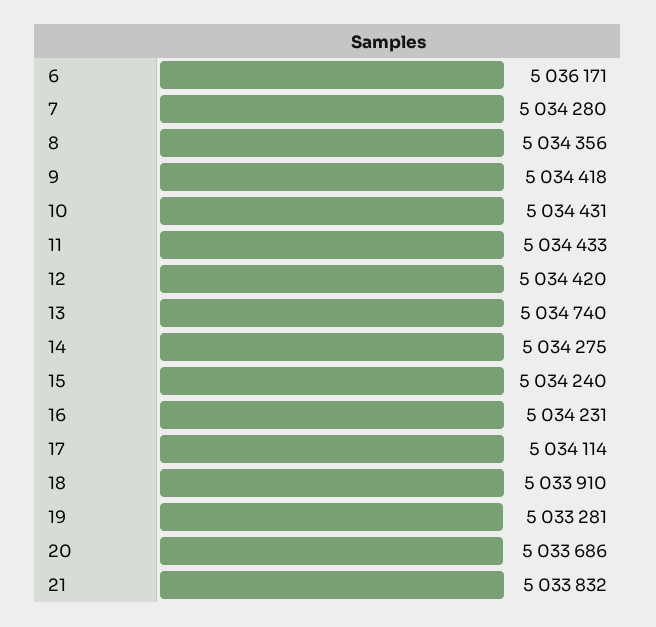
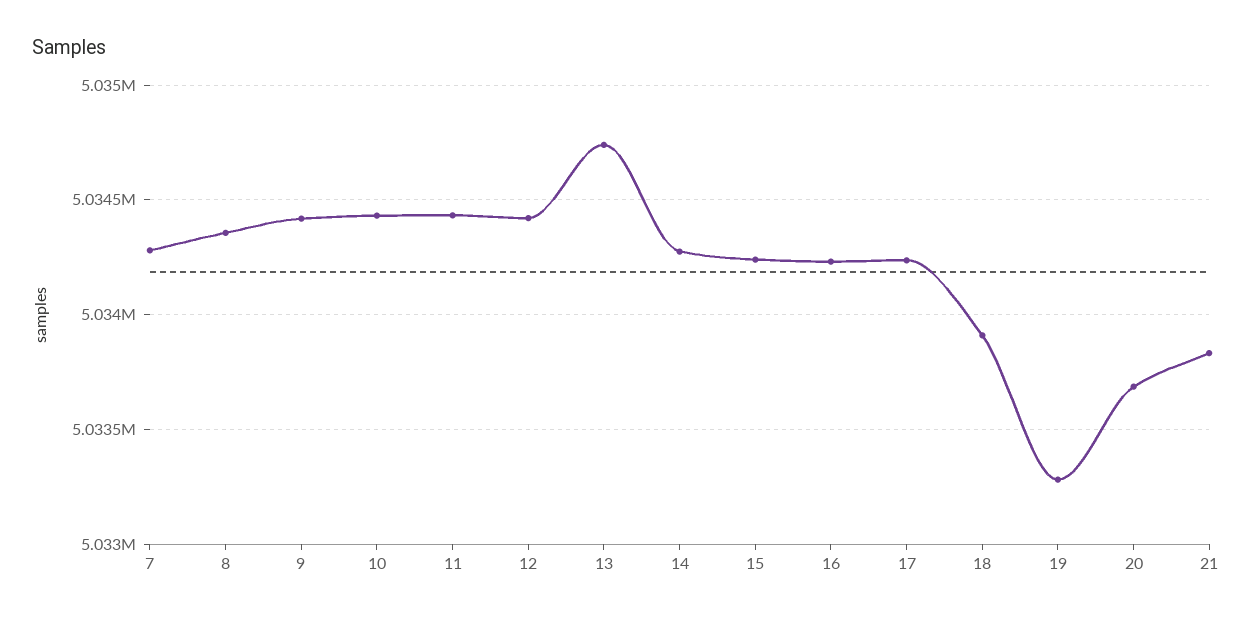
  {
-   "6": 5036171,
    "7": 5034280,
    "8": 5034356,
    "9": 5034418,
    "10": 5034431,
    "11": 5034433,
    "12": 5034420,
    "13": 5034740,
    "14": 5034275,
    "15": 5034240,
    "16": 5034231,
-   "17": 5034114,
+   "17": 5034250,
    "18": 5033910,
    "19": 5033281,
    "20": 5033686,
    "21": 5033832
  }

